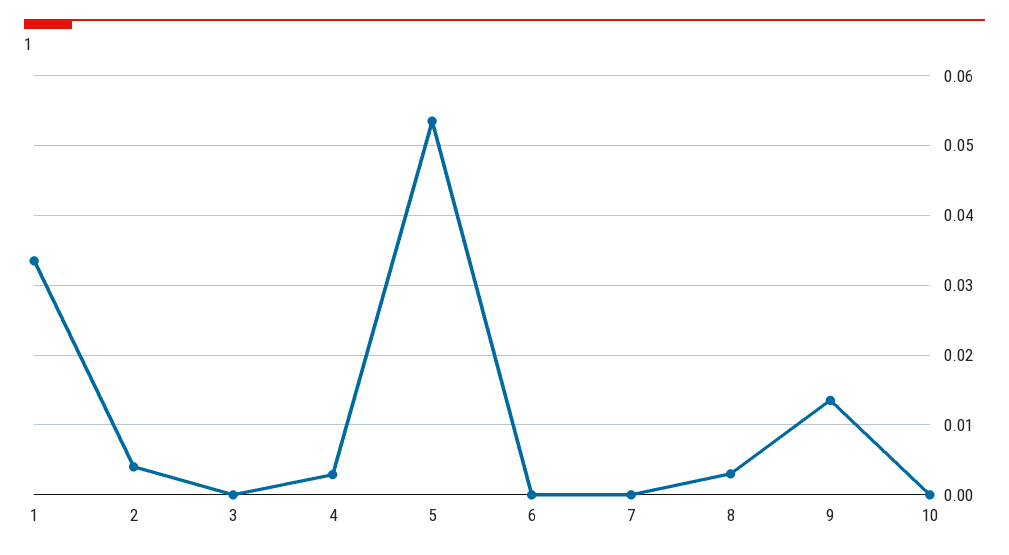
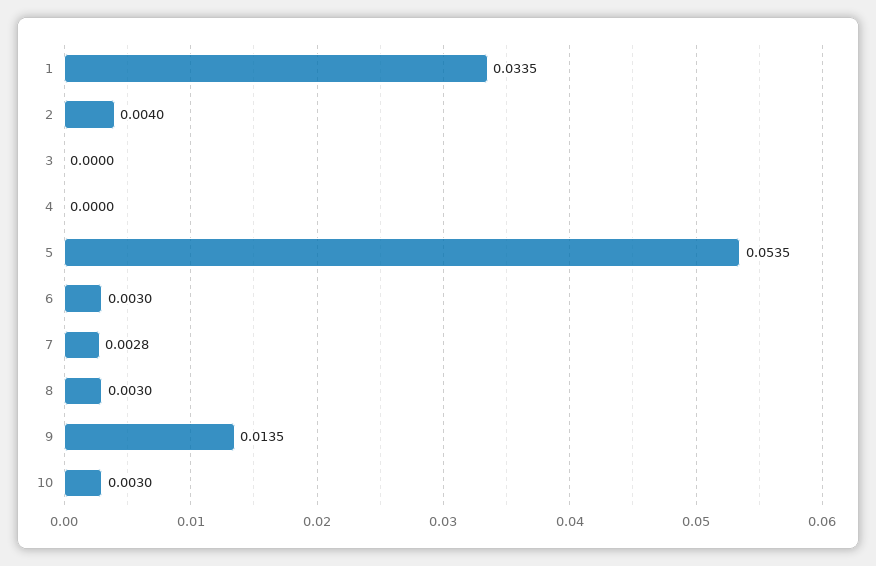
  {
    "1": 0.0335,
    "2": 0.004,
    "3": 0,
-   "4": 0.003,
+   "4": 0,
    "5": 0.0535,
-   "6": 0,
+   "6": 0.003,
-   "7": 0,
+   "7": 0.0028,
    "8": 0.003,
    "9": 0.0135,
-   "10": 0
+   "10": 0.003
  }

